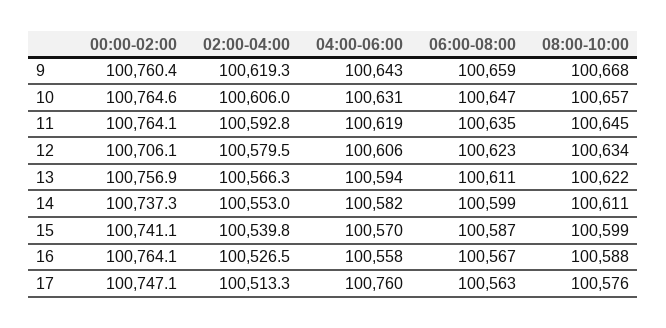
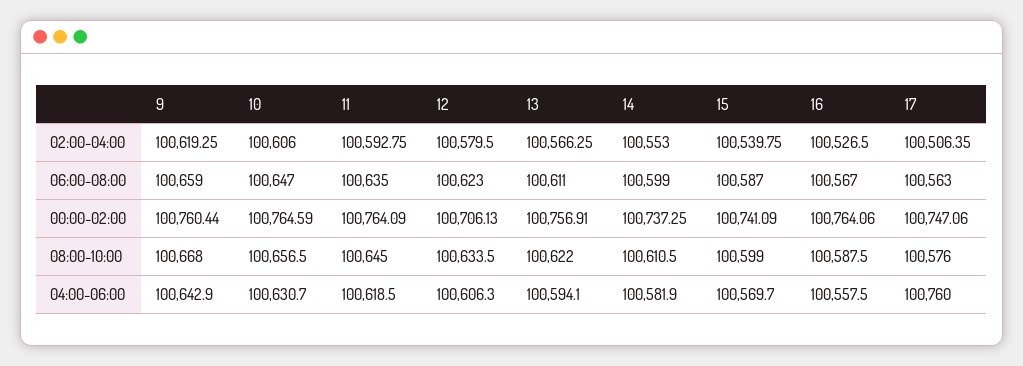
  {
    "00:00-02:00": {
      "9": 100760.44,
      "10": 100764.59,
      "11": 100764.09,
      "12": 100706.13,
      "13": 100756.91,
      "14": 100737.25,
      "15": 100741.09,
      "16": 100764.06,
      "17": 100747.06
    },
    "02:00-04:00": {
      "9": 100619.25,
      "10": 100606,
      "11": 100592.75,
      "12": 100579.5,
      "13": 100566.25,
      "14": 100553,
      "15": 100539.75,
      "16": 100526.5,
-     "17": 100513.3
+     "17": 100506.35
    },
    "04:00-06:00": {
      "9": 100642.9,
      "10": 100630.7,
      "11": 100618.5,
      "12": 100606.3,
      "13": 100594.1,
      "14": 100581.9,
      "15": 100569.7,
      "16": 100557.5,
      "17": 100760
    },
    "06:00-08:00": {
      "9": 100659,
      "10": 100647,
      "11": 100635,
      "12": 100623,
      "13": 100611,
      "14": 100599,
      "15": 100587,
      "16": 100567,
      "17": 100563
    },
    "08:00-10:00": {
      "9": 100668,
      "10": 100656.5,
      "11": 100645,
      "12": 100633.5,
      "13": 100622,
      "14": 100610.5,
      "15": 100599,
      "16": 100587.5,
      "17": 100576
    }
  }

